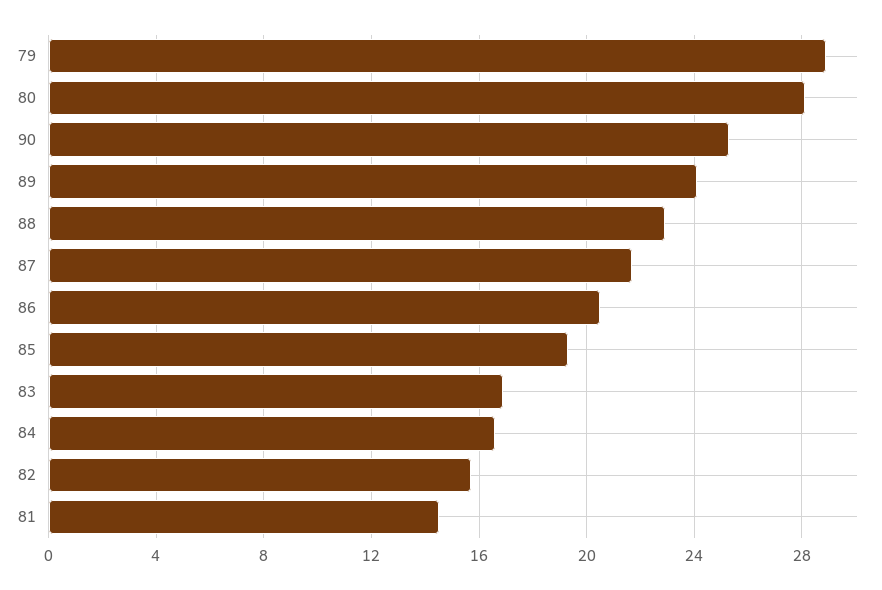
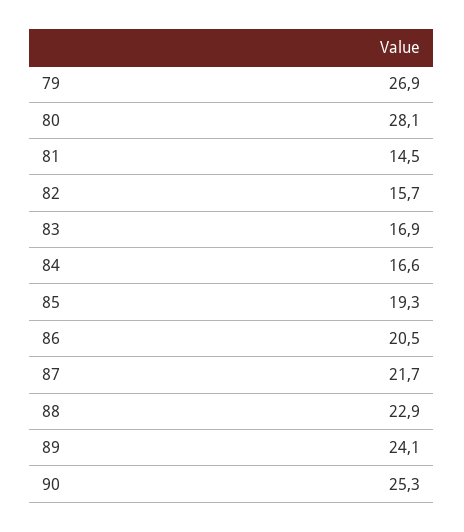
  {
-   "79": 29,
+   "79": 26.9,
    "80": 28.1,
    "90": 25.3,
    "89": 24.1,
    "88": 22.9,
    "87": 21.7,
    "86": 20.5,
    "85": 19.3,
    "83": 16.9,
    "84": 16.6,
    "82": 15.7,
    "81": 14.5
  }

